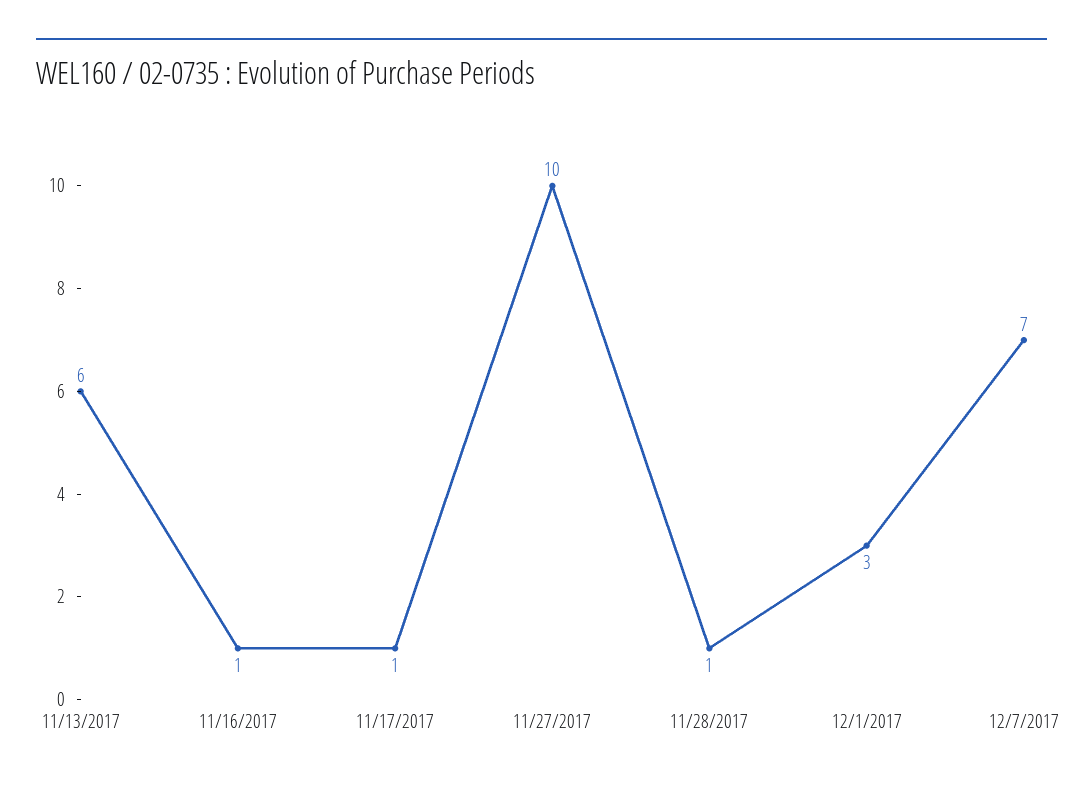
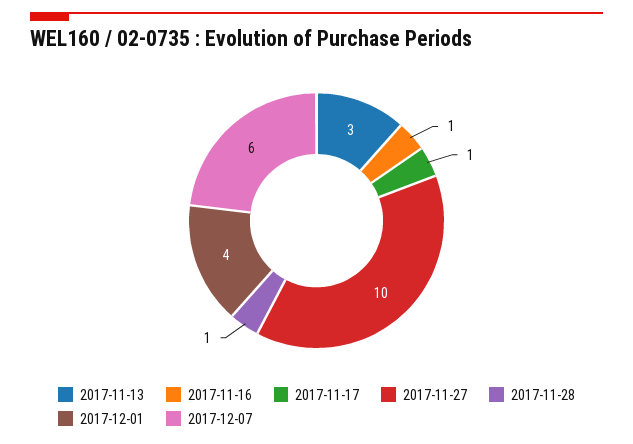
  {
-   "11/13/2017": 6,
+   "11/13/2017": 3,
    "11/16/2017": 1,
    "11/17/2017": 1,
    "11/27/2017": 10,
    "11/28/2017": 1,
-   "12/1/2017": 3,
+   "12/1/2017": 4,
-   "12/7/2017": 7
+   "12/7/2017": 6
  }

